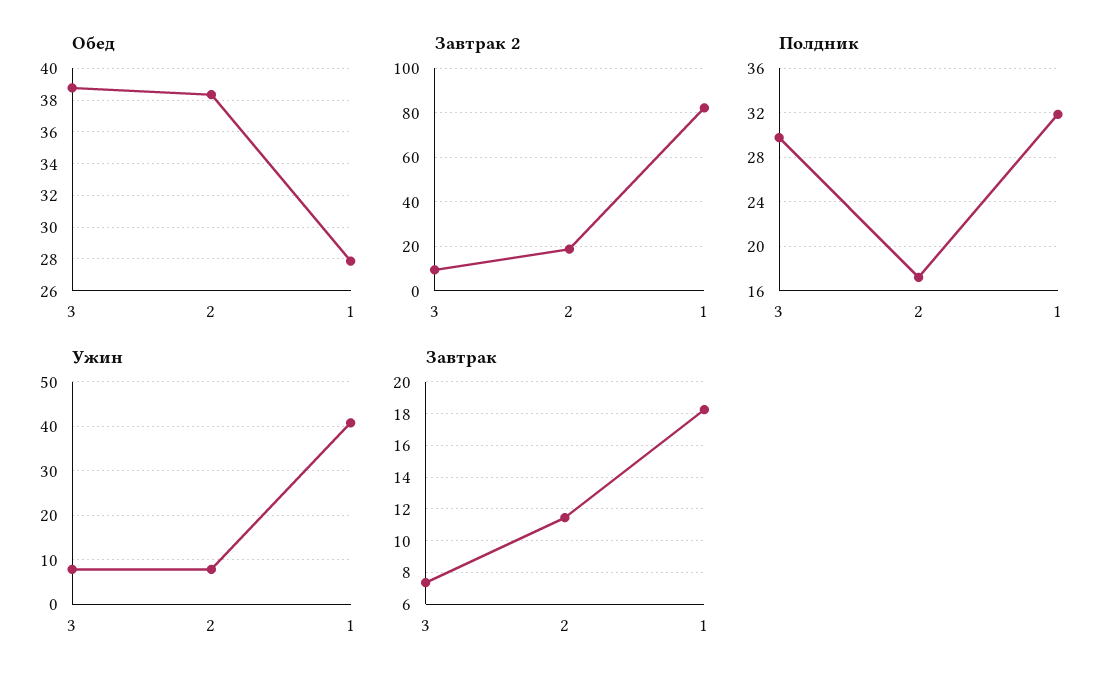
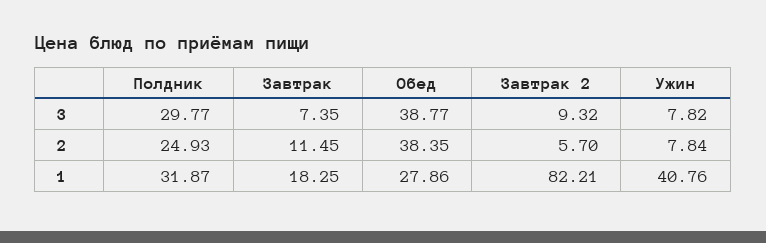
  {
    "Обед": {
      "3": 38.77,
      "2": 38.35,
      "1": 27.86
    },
    "Завтрак 2": {
      "3": 9.32,
-     "2": 20,
+     "2": 5.7,
      "1": 82.21
    },
    "Полдник": {
      "3": 29.77,
-     "2": 17,
+     "2": 24.93,
      "1": 31.87
    },
    "Ужин": {
      "3": 7.82,
      "2": 7.84,
      "1": 40.76
    },
    "Завтрак": {
      "3": 7.35,
      "2": 11.45,
      "1": 18.25
    }
  }

